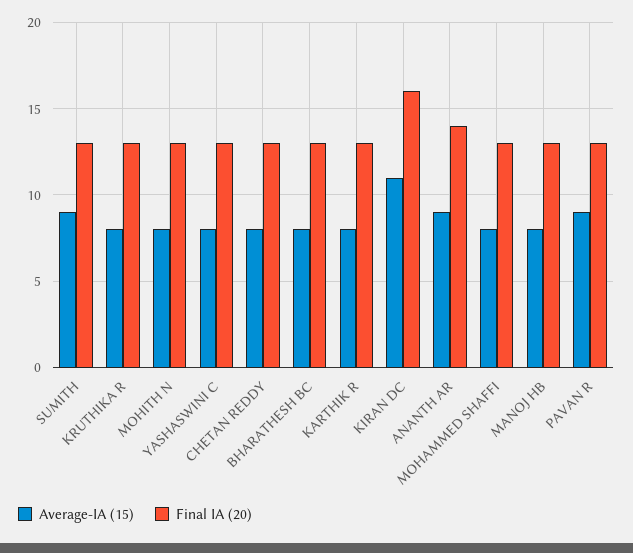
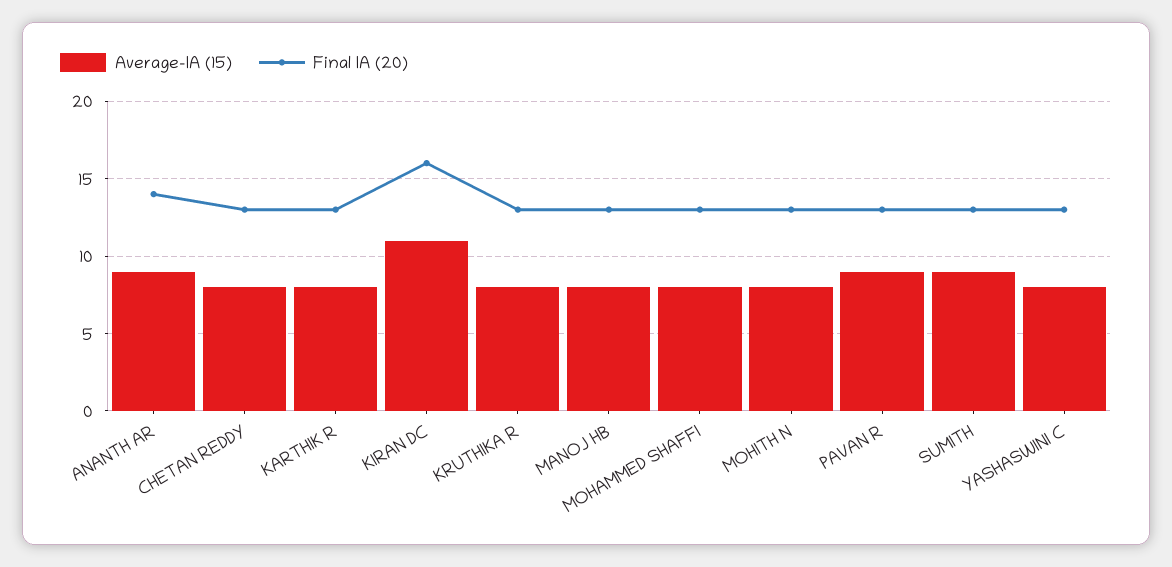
  {
    "Average-IA (15)": {
      "SUMITH": 9,
      "KRUTHIKA R": 8,
      "MOHITH N": 8,
      "YASHASWINI C": 8,
      "CHETAN REDDY": 8,
-     "BHARATHESH BC": 8,
      "KARTHIK R": 8,
      "KIRAN DC": 11,
      "ANANTH AR": 9,
      "MOHAMMED SHAFFI": 8,
      "MANOJ HB": 8,
      "PAVAN R": 9
    },
    "Final IA (20)": {
      "SUMITH": 13,
      "KRUTHIKA R": 13,
      "MOHITH N": 13,
      "YASHASWINI C": 13,
      "CHETAN REDDY": 13,
-     "BHARATHESH BC": 13,
      "KARTHIK R": 13,
      "KIRAN DC": 16,
      "ANANTH AR": 14,
      "MOHAMMED SHAFFI": 13,
      "MANOJ HB": 13,
      "PAVAN R": 13
    }
  }

